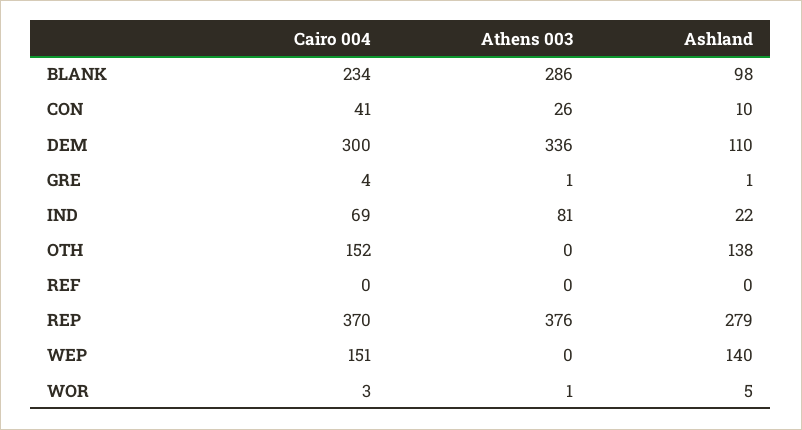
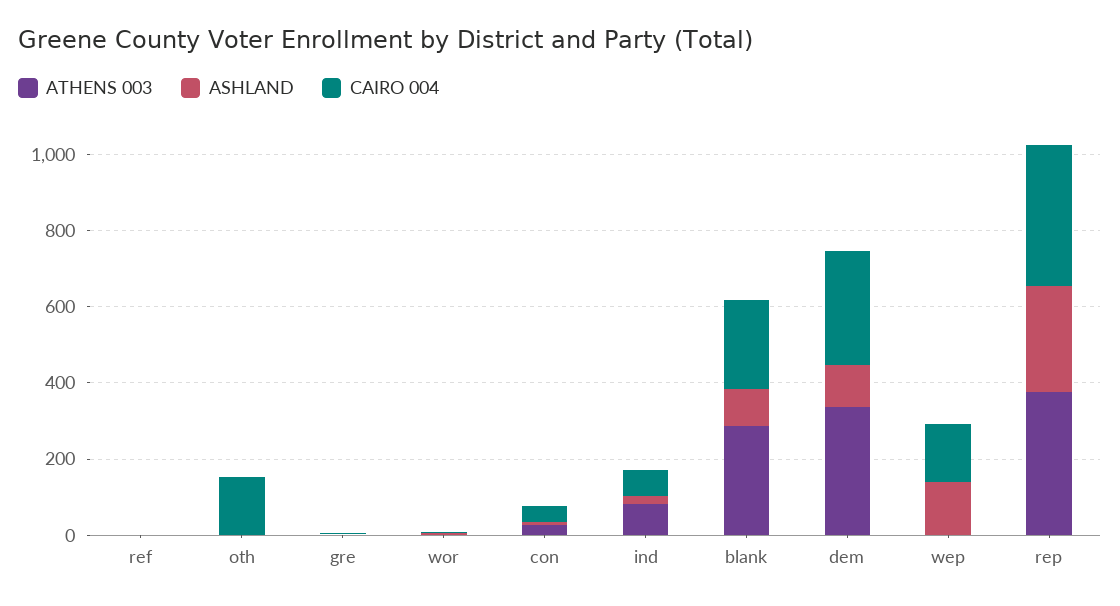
  {
    "Cairo 004": {
      "BLANK": 234,
      "CON": 41,
      "DEM": 300,
      "GRE": 4,
      "IND": 69,
      "OTH": 152,
      "REF": 0,
      "REP": 370,
      "WEP": 151,
      "WOR": 3
    },
    "Athens 003": {
      "BLANK": 286,
      "CON": 26,
      "DEM": 336,
      "GRE": 1,
      "IND": 81,
      "OTH": 0,
      "REF": 0,
      "REP": 376,
      "WEP": 0,
      "WOR": 1
    },
    "Ashland": {
      "BLANK": 98,
      "CON": 10,
      "DEM": 110,
      "GRE": 1,
      "IND": 22,
-     "OTH": 138,
+     "OTH": 0,
      "REF": 0,
      "REP": 279,
      "WEP": 140,
      "WOR": 5
    }
  }

